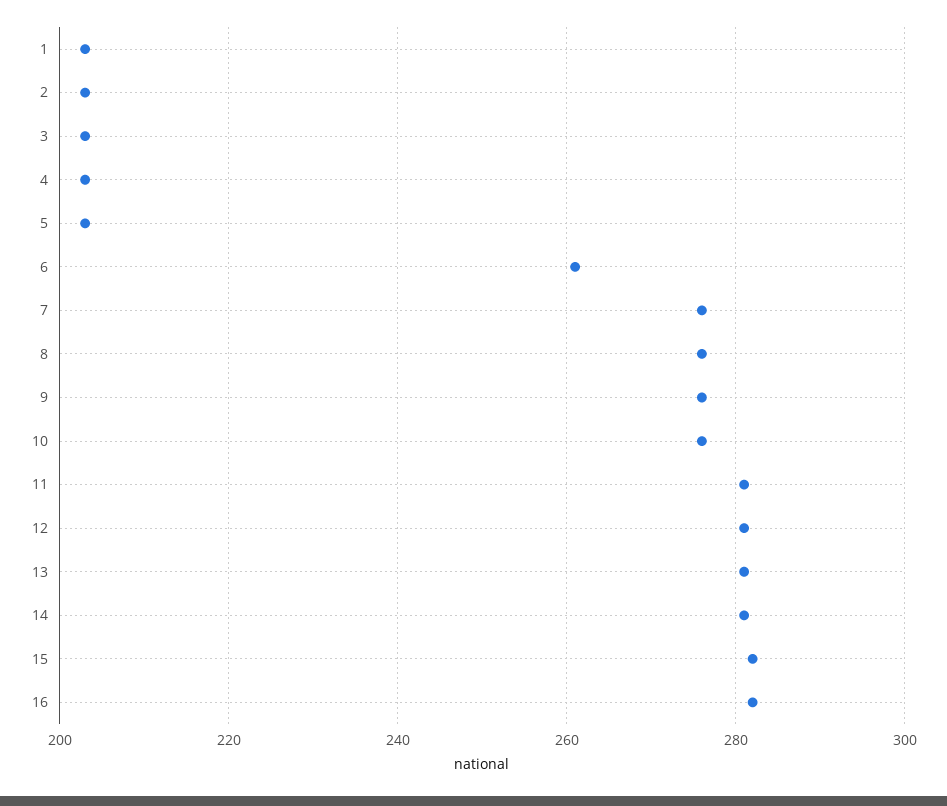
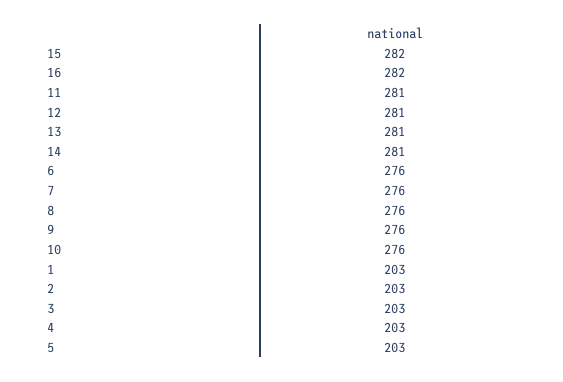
  {
    "1": 203,
    "2": 203,
    "3": 203,
    "4": 203,
    "5": 203,
-   "6": 260,
+   "6": 276,
    "7": 276,
    "8": 276,
    "9": 276,
    "10": 276,
    "11": 281,
    "12": 281,
    "13": 281,
    "14": 281,
    "15": 282,
    "16": 282
  }

